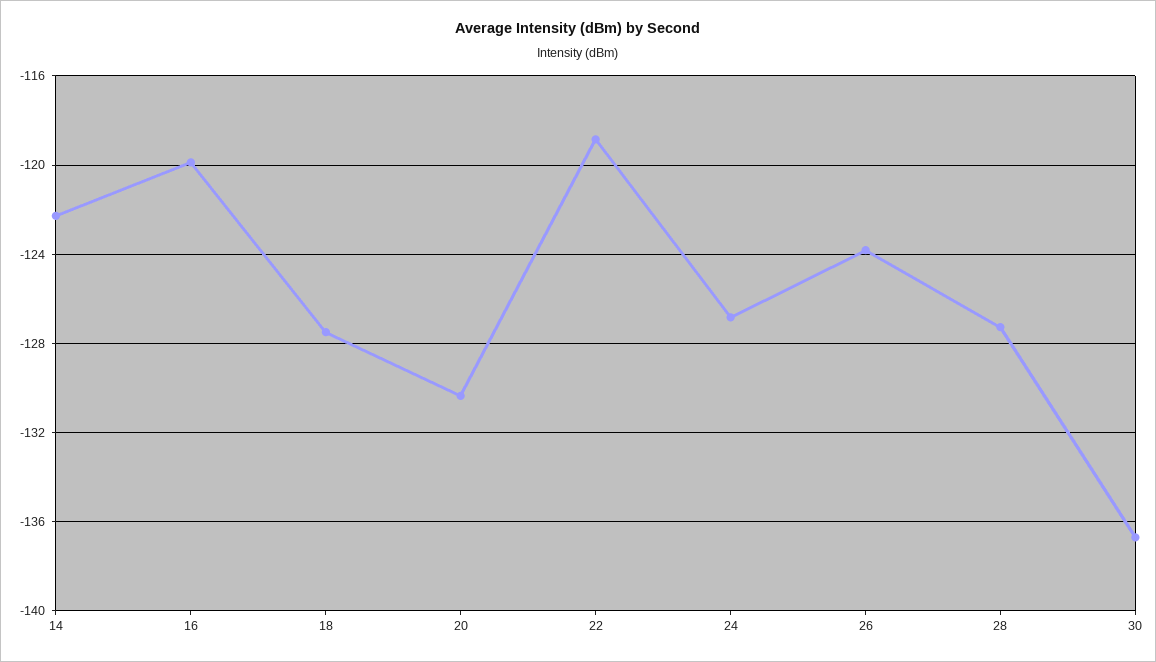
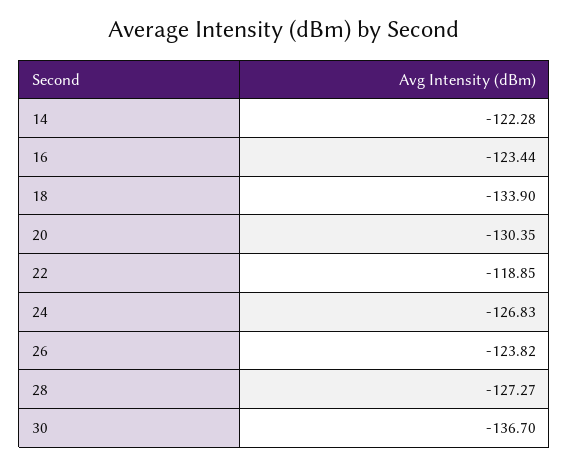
  {
    "14": -122.28,
-   "16": -120,
+   "16": -123.44,
-   "18": -127.5,
+   "18": -133.9,
    "20": -130.35,
    "22": -118.85,
    "24": -126.83,
    "26": -123.82,
    "28": -127.27,
    "30": -136.7
  }

